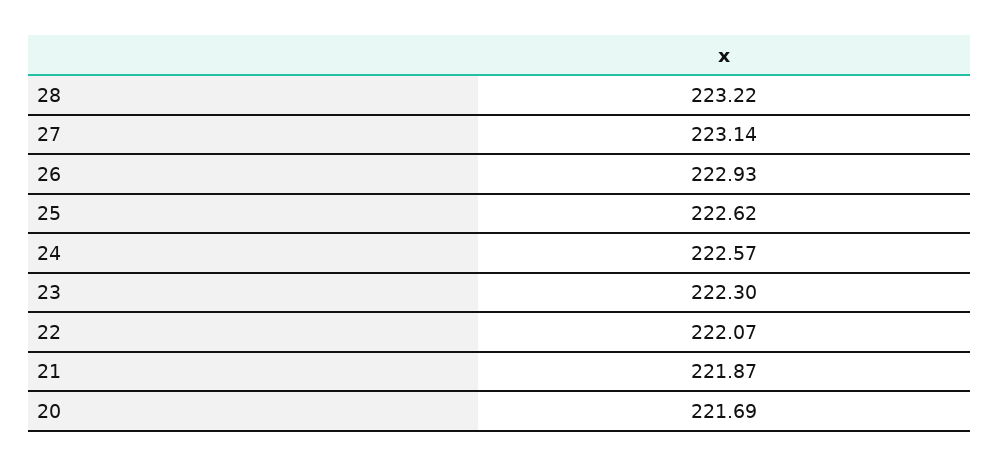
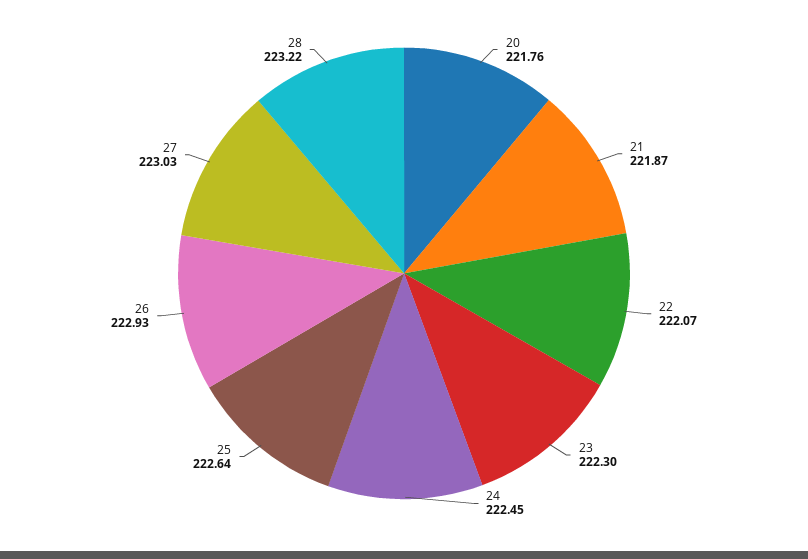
  {
    "28": 223.22,
-   "27": 223.14,
+   "27": 223.03,
    "26": 222.93,
-   "25": 222.62,
+   "25": 222.64,
-   "24": 222.57,
+   "24": 222.45,
    "23": 222.3,
    "22": 222.07,
    "21": 221.87,
-   "20": 221.69
+   "20": 221.76
  }

